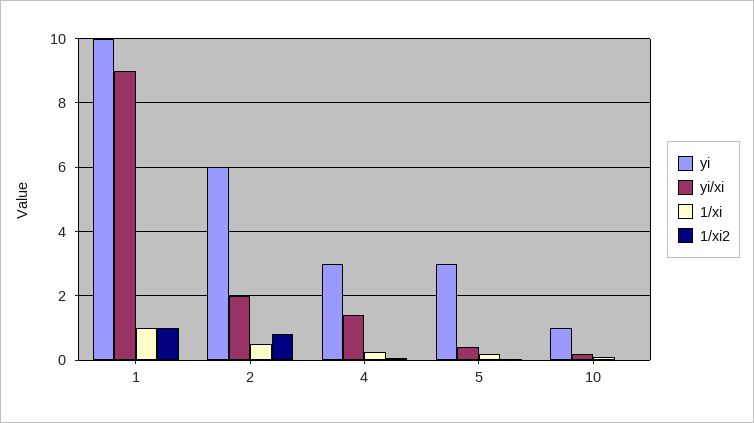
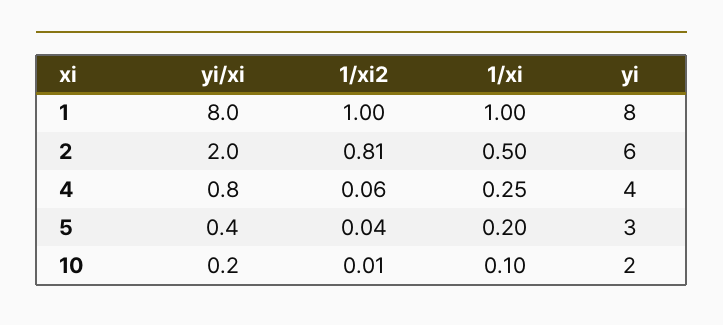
  {
    "yi": {
-     "1": 10,
+     "1": 8,
      "2": 6,
-     "4": 3,
+     "4": 4,
      "5": 3,
-     "10": 1
+     "10": 2
    },
    "yi/xi": {
-     "1": 9,
+     "1": 8,
      "2": 2,
-     "4": 1.4,
+     "4": 0.8,
      "5": 0.4,
      "10": 0.2
    },
    "1/xi": {
      "1": 1,
      "2": 0.5,
      "4": 0.25,
      "5": 0.2,
      "10": 0.1
    },
    "1/xi2": {
      "1": 1,
      "2": 0.81,
      "4": 0.06,
      "5": 0.04,
      "10": 0.01
    }
  }

